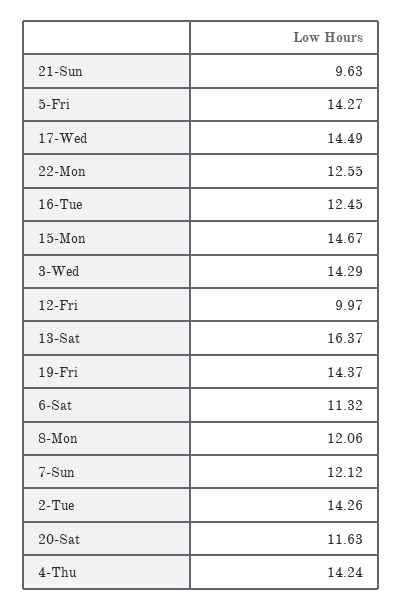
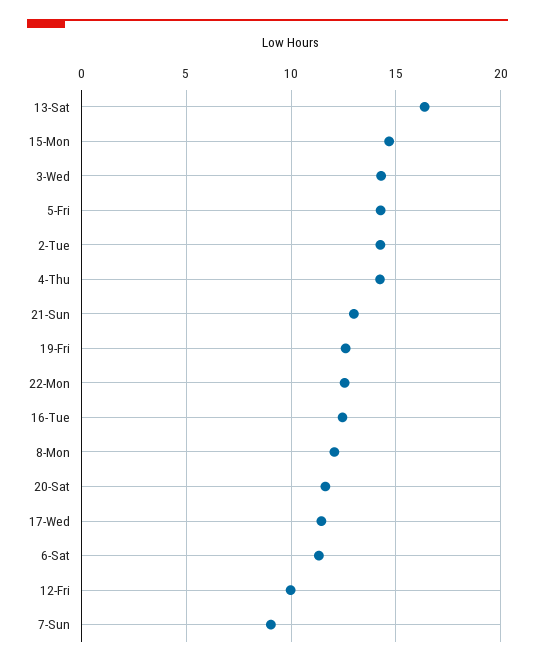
  {
-   "21-Sun": 9.63,
+   "21-Sun": 13,
    "5-Fri": 14.27,
-   "17-Wed": 14.49,
+   "17-Wed": 11.5,
    "22-Mon": 12.55,
    "16-Tue": 12.45,
    "15-Mon": 14.67,
    "3-Wed": 14.29,
    "12-Fri": 9.97,
    "13-Sat": 16.37,
-   "19-Fri": 14.37,
+   "19-Fri": 12.5,
    "6-Sat": 11.32,
    "8-Mon": 12.06,
-   "7-Sun": 12.12,
+   "7-Sun": 9,
    "2-Tue": 14.26,
    "20-Sat": 11.63,
    "4-Thu": 14.24
  }

